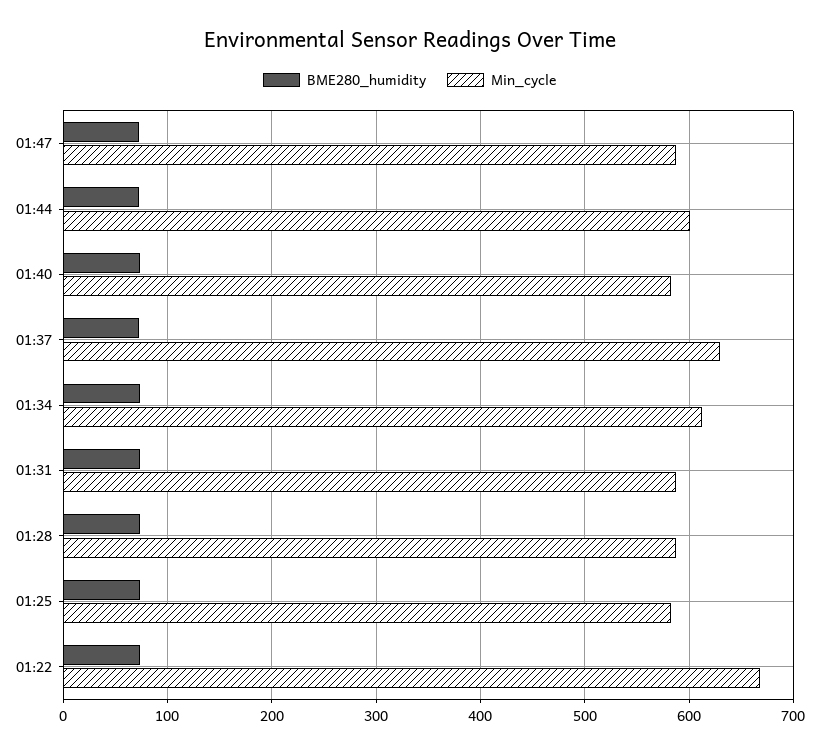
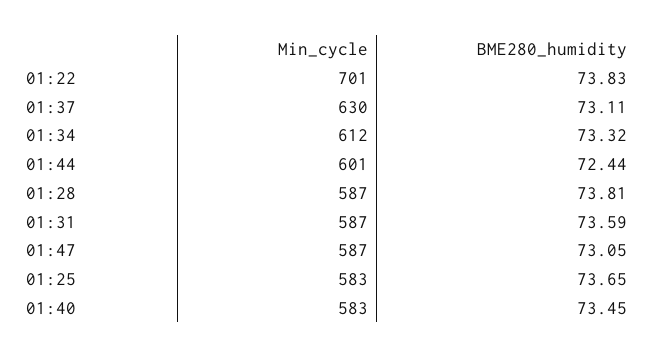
  {
    "BME280_humidity": {
      "01:47": 73.05,
      "01:44": 72.44,
      "01:40": 73.45,
      "01:37": 73.11,
      "01:34": 73.32,
      "01:31": 73.59,
      "01:28": 73.81,
      "01:25": 73.65,
      "01:22": 73.83
    },
    "Min_cycle": {
      "01:47": 587,
      "01:44": 601,
      "01:40": 583,
      "01:37": 630,
      "01:34": 612,
      "01:31": 587,
      "01:28": 587,
      "01:25": 583,
-     "01:22": 670
+     "01:22": 701
    }
  }

